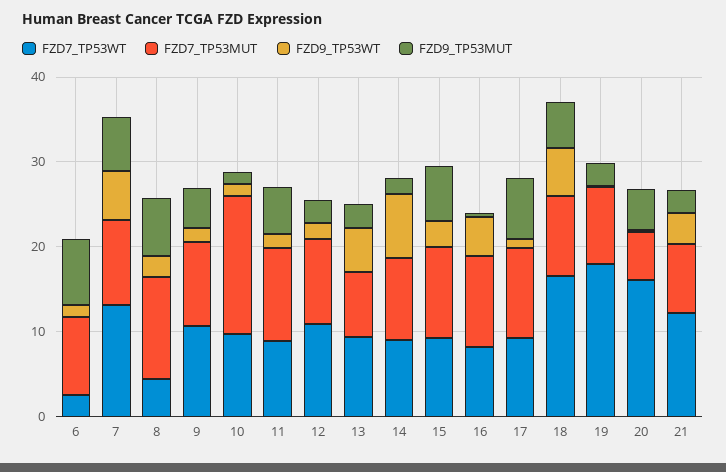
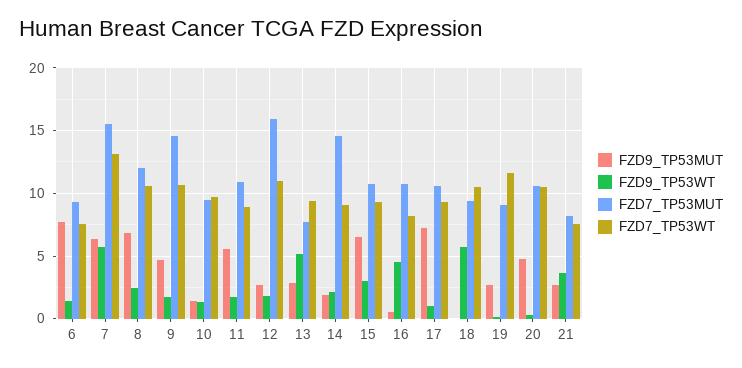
  {
    "FZD7_TP53WT": {
-     "6": 2,
+     "6": 7.5,
      "7": 13,
-     "8": 4,
+     "8": 10.5,
      "9": 10.5,
      "10": 9.5,
      "11": 9,
      "12": 11,
      "13": 9.5,
      "14": 9,
      "15": 9.5,
      "16": 8,
      "17": 9.5,
-     "18": 16,
+     "18": 10.5,
-     "19": 18,
+     "19": 11.5,
-     "20": 16,
+     "20": 10.5,
-     "21": 12
+     "21": 7.5
    },
    "FZD7_TP53MUT": {
      "6": 9.5,
-     "7": 10,
+     "7": 15.5,
      "8": 12,
-     "9": 10,
+     "9": 14.5,
-     "10": 16,
+     "10": 9.5,
      "11": 11,
-     "12": 10,
+     "12": 16,
      "13": 7.5,
-     "14": 10,
+     "14": 14.5,
      "15": 10.5,
      "16": 10.5,
      "17": 10.5,
      "18": 9.5,
      "19": 9,
-     "20": 6,
+     "20": 10.5,
      "21": 8
    },
    "FZD9_TP53WT": {
      "6": 1.5,
      "7": 5.5,
      "8": 2.5,
      "9": 1.5,
      "10": 1.5,
      "11": 1.5,
      "12": 2,
      "13": 5,
-     "14": 8,
+     "14": 2,
      "15": 3,
      "16": 4.5,
      "17": 1,
      "18": 5.5,
      "19": 0,
      "20": 0.5,
      "21": 3.5
    },
    "FZD9_TP53MUT": {
      "6": 7.5,
      "7": 6.5,
      "8": 7,
      "9": 4.5,
      "10": 1.5,
      "11": 5.5,
      "12": 2.5,
      "13": 3,
      "14": 2,
      "15": 6.5,
      "16": 0.5,
      "17": 7,
-     "18": 6,
+     "18": 0,
      "19": 2.5,
      "20": 5,
      "21": 2.5
    }
  }

